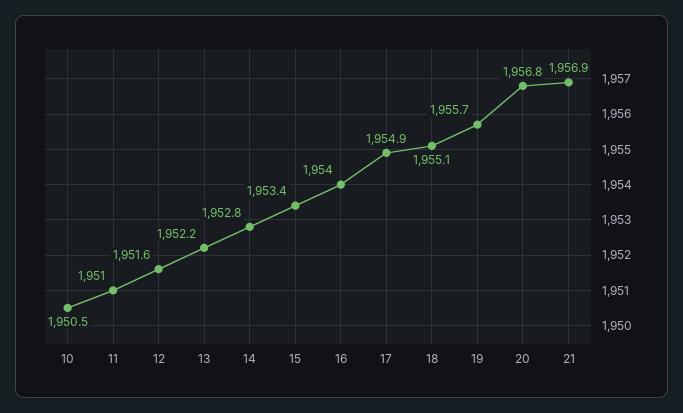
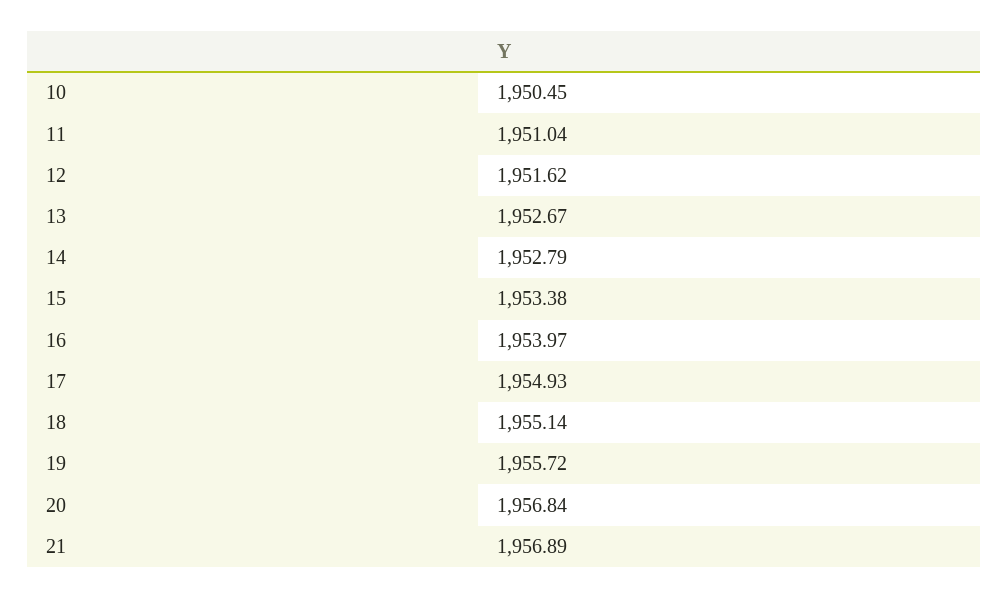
  {
    "10": 1950.45,
    "11": 1951.04,
    "12": 1951.62,
-   "13": 1952.2,
+   "13": 1952.67,
    "14": 1952.79,
    "15": 1953.38,
    "16": 1953.97,
    "17": 1954.93,
    "18": 1955.14,
    "19": 1955.72,
    "20": 1956.84,
    "21": 1956.89
  }

